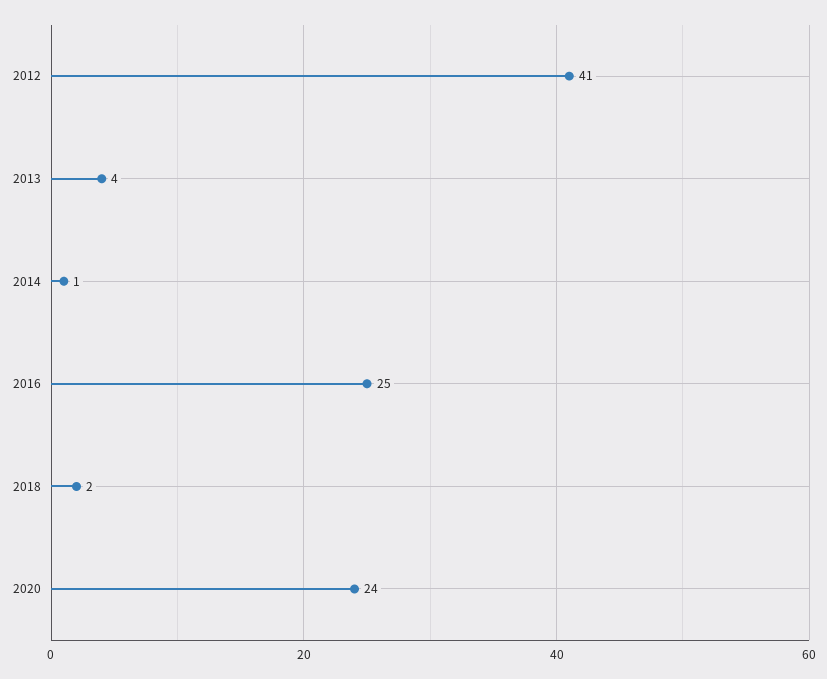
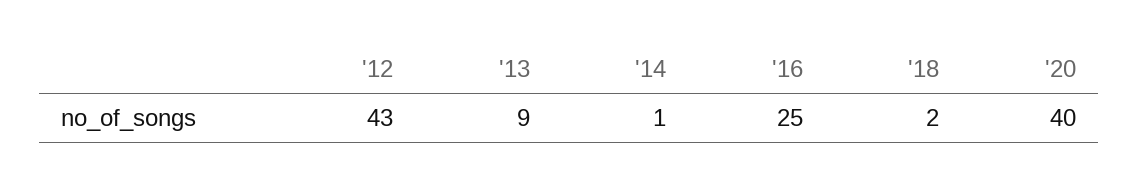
  {
-   "2012": 41,
+   "2012": 43,
-   "2013": 4,
+   "2013": 9,
    "2014": 1,
    "2016": 25,
    "2018": 2,
-   "2020": 24
+   "2020": 40
  }

